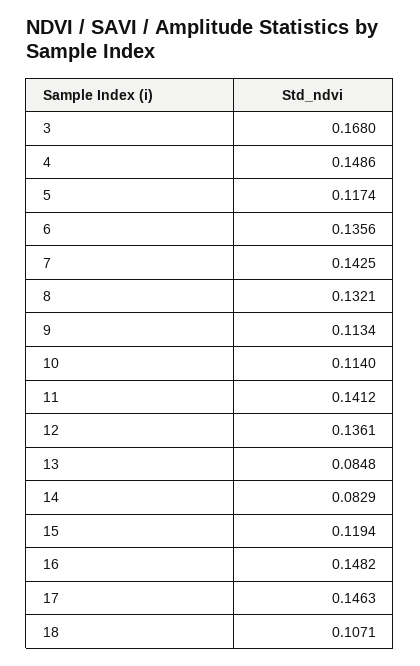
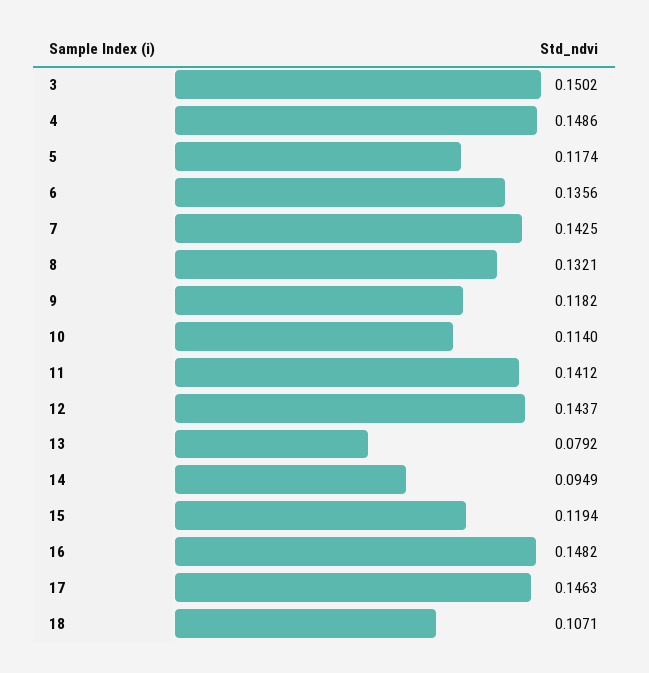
  {
-   "3": 0.168,
+   "3": 0.1502,
    "4": 0.1486,
    "5": 0.1174,
    "6": 0.1356,
    "7": 0.1425,
    "8": 0.1321,
-   "9": 0.1134,
+   "9": 0.1182,
    "10": 0.114,
    "11": 0.1412,
-   "12": 0.1361,
+   "12": 0.1437,
-   "13": 0.0848,
+   "13": 0.0792,
-   "14": 0.0829,
+   "14": 0.0949,
    "15": 0.1194,
    "16": 0.1482,
    "17": 0.1463,
    "18": 0.1071
  }

